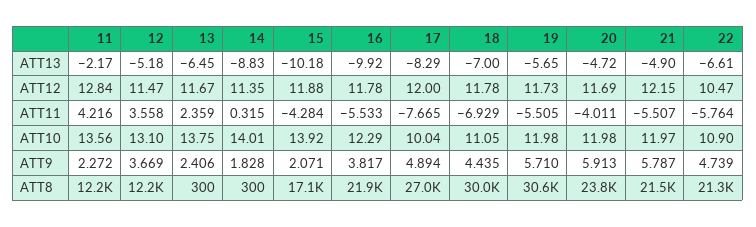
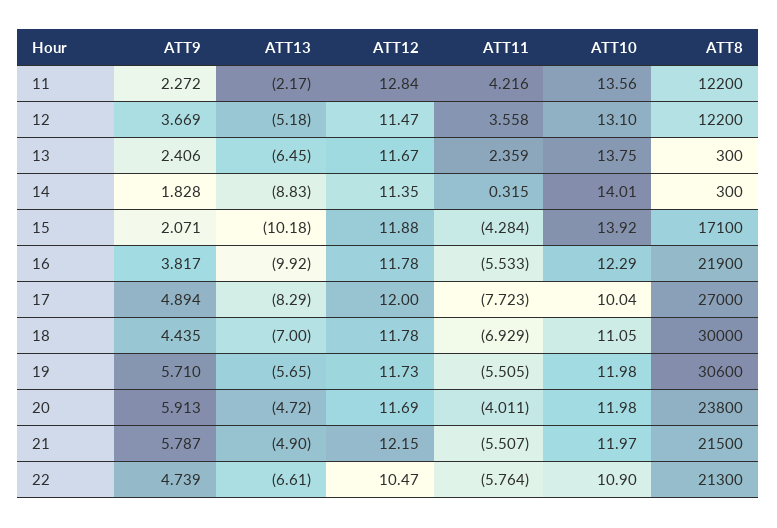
  {
    "11": {
      "ATT13": -2.17,
      "ATT12": 12.84,
      "ATT11": 4.216,
      "ATT10": 13.56,
      "ATT9": 2.272,
      "ATT8": 12200
    },
    "12": {
      "ATT13": -5.18,
      "ATT12": 11.47,
      "ATT11": 3.558,
      "ATT10": 13.1,
      "ATT9": 3.669,
      "ATT8": 12200
    },
    "13": {
      "ATT13": -6.45,
      "ATT12": 11.67,
      "ATT11": 2.359,
      "ATT10": 13.75,
      "ATT9": 2.406,
      "ATT8": 300
    },
    "14": {
      "ATT13": -8.83,
      "ATT12": 11.35,
      "ATT11": 0.315,
      "ATT10": 14.01,
      "ATT9": 1.828,
      "ATT8": 300
    },
    "15": {
      "ATT13": -10.18,
      "ATT12": 11.88,
      "ATT11": -4.284,
      "ATT10": 13.92,
      "ATT9": 2.071,
      "ATT8": 17100
    },
    "16": {
      "ATT13": -9.92,
      "ATT12": 11.78,
      "ATT11": -5.533,
      "ATT10": 12.29,
      "ATT9": 3.817,
      "ATT8": 21900
    },
    "17": {
      "ATT13": -8.29,
      "ATT12": 12,
-     "ATT11": -7.665,
+     "ATT11": -7.723,
      "ATT10": 10.04,
      "ATT9": 4.894,
      "ATT8": 27000
    },
    "18": {
      "ATT13": -7,
      "ATT12": 11.78,
      "ATT11": -6.929,
      "ATT10": 11.05,
      "ATT9": 4.435,
      "ATT8": 30000
    },
    "19": {
      "ATT13": -5.65,
      "ATT12": 11.73,
      "ATT11": -5.505,
      "ATT10": 11.98,
      "ATT9": 5.71,
      "ATT8": 30600
    },
    "20": {
      "ATT13": -4.72,
      "ATT12": 11.69,
      "ATT11": -4.011,
      "ATT10": 11.98,
      "ATT9": 5.913,
      "ATT8": 23800
    },
    "21": {
      "ATT13": -4.9,
      "ATT12": 12.15,
      "ATT11": -5.507,
      "ATT10": 11.97,
      "ATT9": 5.787,
      "ATT8": 21500
    },
    "22": {
      "ATT13": -6.61,
      "ATT12": 10.47,
      "ATT11": -5.764,
      "ATT10": 10.9,
      "ATT9": 4.739,
      "ATT8": 21300
    }
  }

